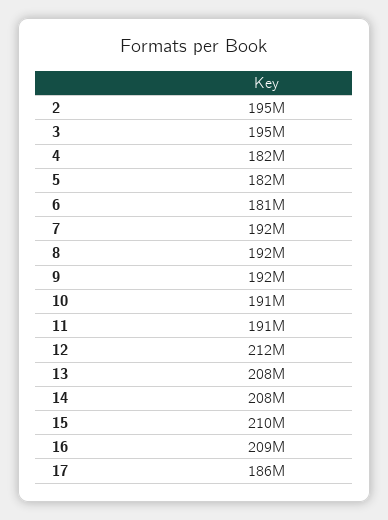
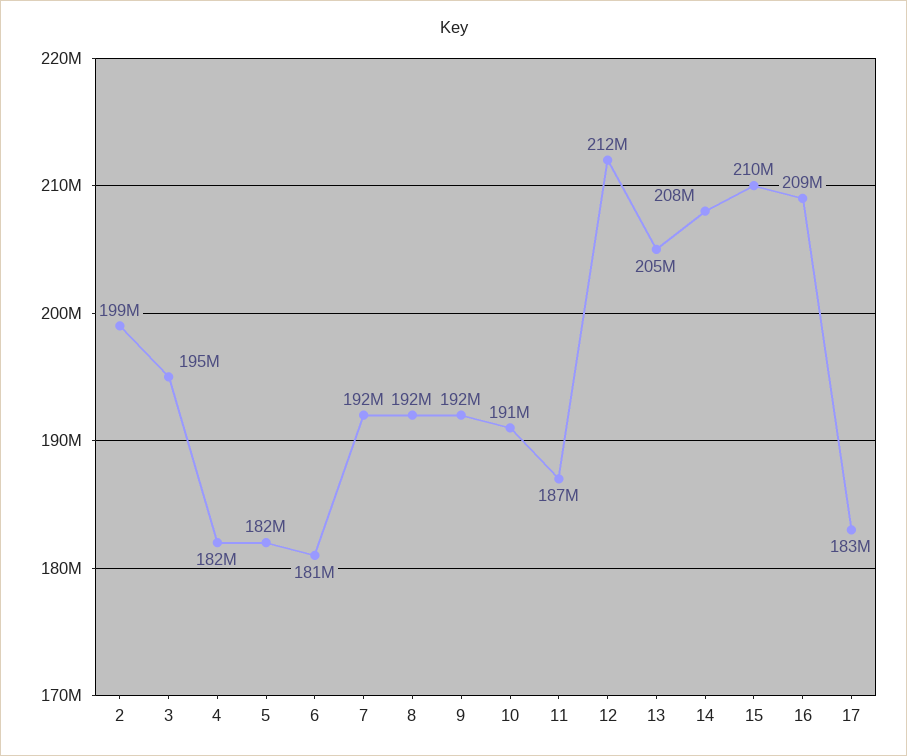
  {
-   "2": 195000000,
+   "2": 199000000,
    "3": 195000000,
    "4": 182000000,
    "5": 182000000,
    "6": 181000000,
    "7": 192000000,
    "8": 192000000,
    "9": 192000000,
    "10": 191000000,
-   "11": 191000000,
+   "11": 187000000,
    "12": 212000000,
-   "13": 208000000,
+   "13": 205000000,
    "14": 208000000,
    "15": 210000000,
    "16": 209000000,
-   "17": 186000000
+   "17": 183000000
  }

